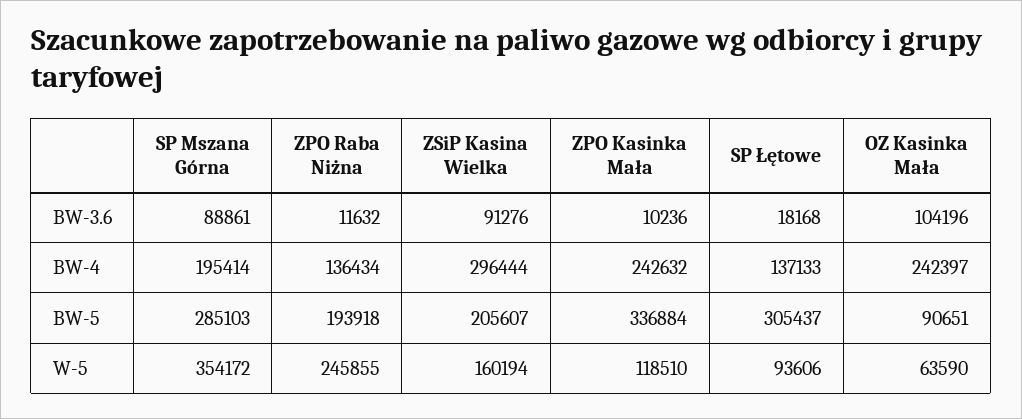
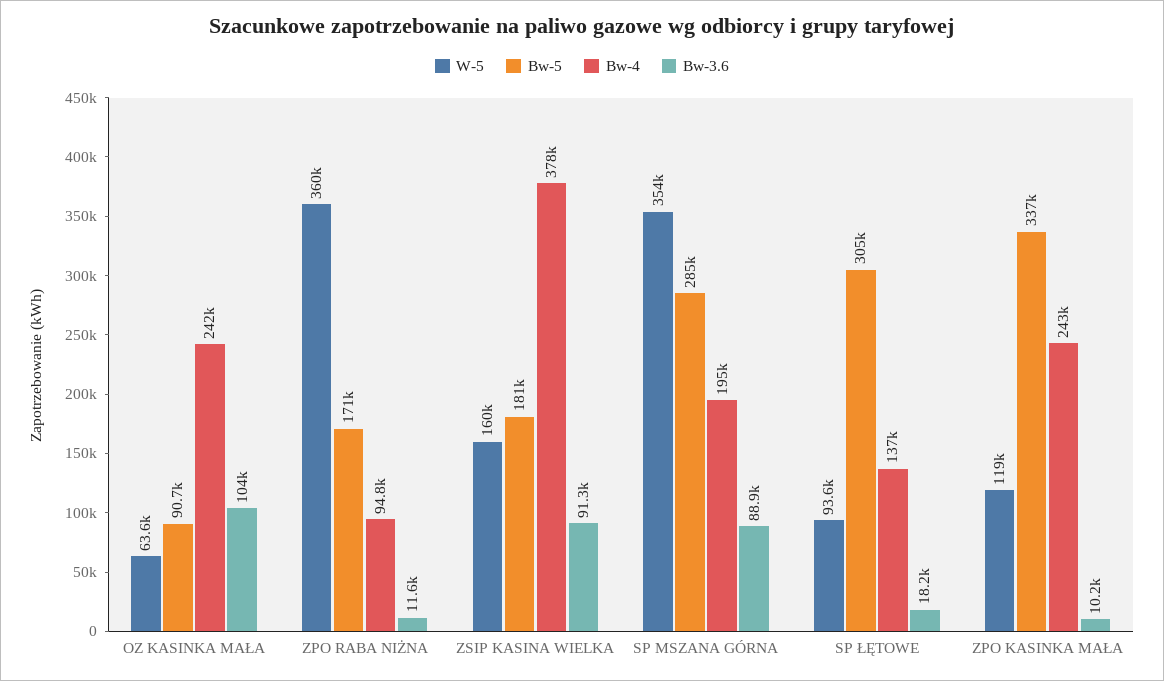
  {
    "BW-3.6": {
      "SP Mszana Górna": 88861,
      "ZPO Raba Niżna": 11632,
      "ZSiP Kasina Wielka": 91276,
      "ZPO Kasinka Mała": 10236,
      "SP Łętowe": 18168,
      "OZ Kasinka Mała": 104196
    },
    "BW-4": {
      "SP Mszana Górna": 195414,
-     "ZPO Raba Niżna": 136434,
+     "ZPO Raba Niżna": 94800,
-     "ZSiP Kasina Wielka": 296444,
+     "ZSiP Kasina Wielka": 378000,
      "ZPO Kasinka Mała": 242632,
      "SP Łętowe": 137133,
      "OZ Kasinka Mała": 242397
    },
    "BW-5": {
      "SP Mszana Górna": 285103,
-     "ZPO Raba Niżna": 193918,
+     "ZPO Raba Niżna": 171000,
-     "ZSiP Kasina Wielka": 205607,
+     "ZSiP Kasina Wielka": 181000,
      "ZPO Kasinka Mała": 336884,
      "SP Łętowe": 305437,
      "OZ Kasinka Mała": 90651
    },
    "W-5": {
      "SP Mszana Górna": 354172,
-     "ZPO Raba Niżna": 245855,
+     "ZPO Raba Niżna": 360000,
      "ZSiP Kasina Wielka": 160194,
      "ZPO Kasinka Mała": 118510,
      "SP Łętowe": 93606,
      "OZ Kasinka Mała": 63590
    }
  }

